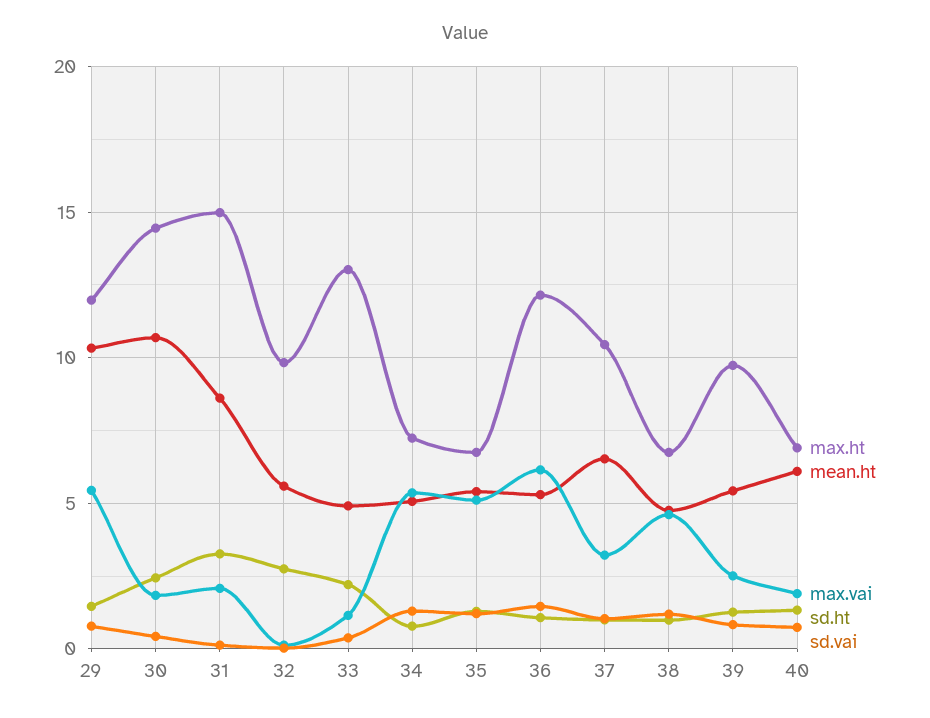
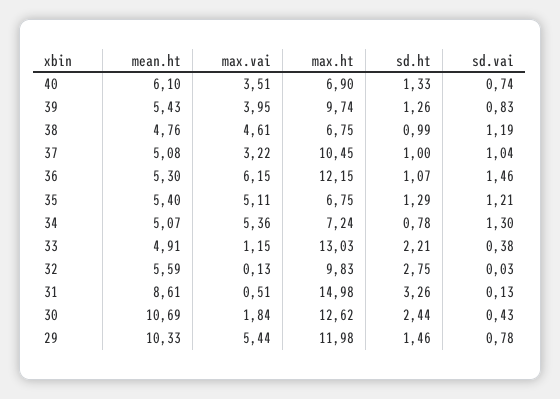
  {
    "max.ht": {
      "29": 11.98,
-     "30": 14.5,
+     "30": 12.62,
      "31": 14.98,
      "32": 9.83,
      "33": 13.03,
      "34": 7.24,
      "35": 6.75,
      "36": 12.15,
      "37": 10.45,
      "38": 6.75,
      "39": 9.74,
      "40": 6.9
    },
    "mean.ht": {
      "29": 10.33,
      "30": 10.69,
      "31": 8.61,
      "32": 5.59,
      "33": 4.91,
      "34": 5.07,
      "35": 5.4,
      "36": 5.3,
-     "37": 6.5,
+     "37": 5.08,
      "38": 4.76,
      "39": 5.43,
      "40": 6.1
    },
    "max.vai": {
      "29": 5.44,
      "30": 1.84,
-     "31": 2,
+     "31": 0.51,
      "32": 0.13,
      "33": 1.15,
      "34": 5.36,
      "35": 5.11,
      "36": 6.15,
      "37": 3.22,
      "38": 4.61,
-     "39": 2.5,
+     "39": 3.95,
-     "40": 2
+     "40": 3.51
    },
    "sd.ht": {
      "29": 1.46,
      "30": 2.44,
      "31": 3.26,
      "32": 2.75,
      "33": 2.21,
      "34": 0.78,
      "35": 1.29,
      "36": 1.07,
      "37": 1,
      "38": 0.99,
      "39": 1.26,
      "40": 1.33
    },
    "sd.vai": {
      "29": 0.78,
      "30": 0.43,
      "31": 0.13,
      "32": 0.03,
      "33": 0.38,
      "34": 1.3,
      "35": 1.21,
      "36": 1.46,
      "37": 1.04,
      "38": 1.19,
      "39": 0.83,
      "40": 0.74
    }
  }

